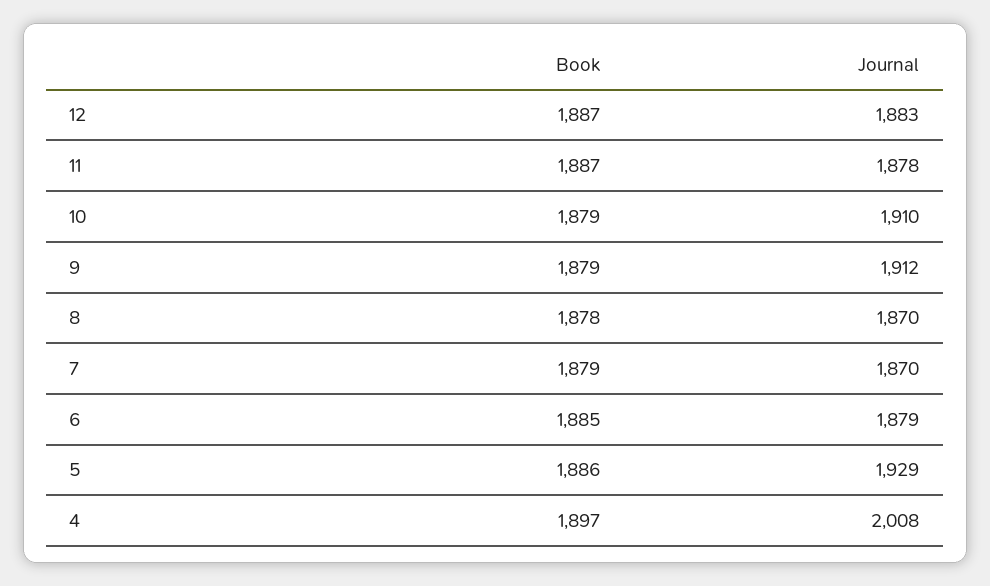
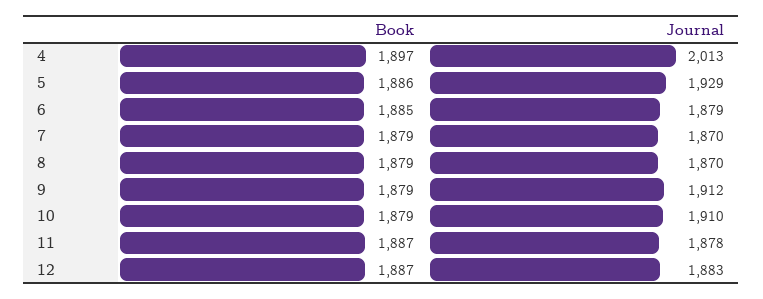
  {
    "Book": {
      "12": 1887,
      "11": 1887,
      "10": 1879,
      "9": 1879,
-     "8": 1878,
+     "8": 1879,
      "7": 1879,
      "6": 1885,
      "5": 1886,
      "4": 1897
    },
    "Journal": {
      "12": 1883,
      "11": 1878,
      "10": 1910,
      "9": 1912,
      "8": 1870,
      "7": 1870,
      "6": 1879,
      "5": 1929,
-     "4": 2008
+     "4": 2013
    }
  }

